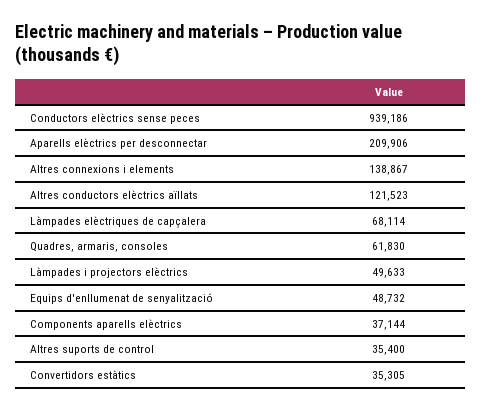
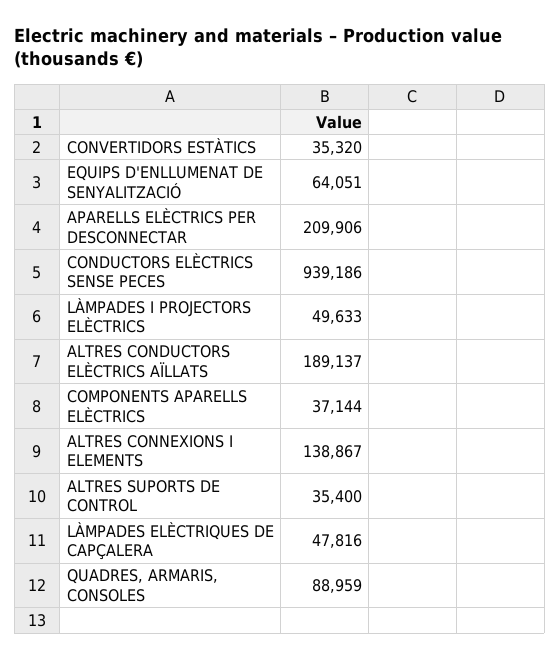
  {
    "Conductors elèctrics sense peces": 939186,
    "Aparells elèctrics per desconnectar": 209906,
    "Altres connexions i elements": 138867,
-   "Altres conductors elèctrics aïllats": 121523,
+   "Altres conductors elèctrics aïllats": 189137,
-   "Làmpades elèctriques de capçalera": 68114,
+   "Làmpades elèctriques de capçalera": 47816,
-   "Quadres, armaris, consoles": 61830,
+   "Quadres, armaris, consoles": 88959,
    "Làmpades i projectors elèctrics": 49633,
-   "Equips d'enllumenat de senyalització": 48732,
+   "Equips d'enllumenat de senyalització": 64051,
    "Components aparells elèctrics": 37144,
    "Altres suports de control": 35400,
-   "Convertidors estàtics": 35305
+   "Convertidors estàtics": 35320
  }

